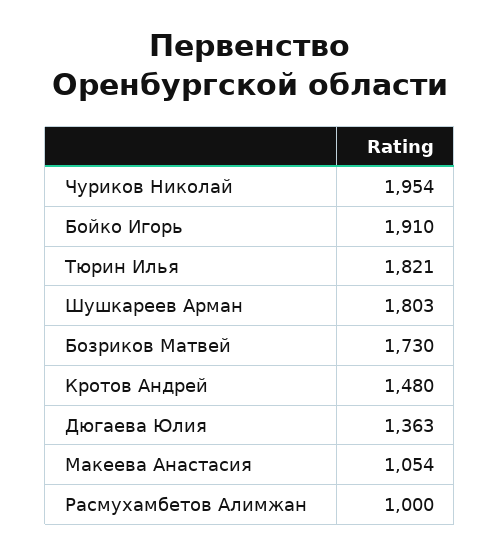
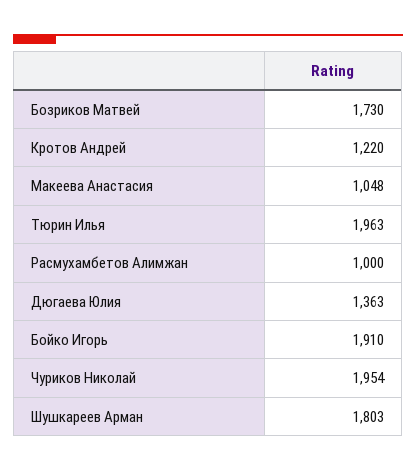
  {
    "Чуриков Николай": 1954,
    "Бойко Игорь": 1910,
-   "Тюрин Илья": 1821,
+   "Тюрин Илья": 1963,
    "Шушкареев Арман": 1803,
    "Бозриков Матвей": 1730,
-   "Кротов Андрей": 1480,
+   "Кротов Андрей": 1220,
    "Дюгаева Юлия": 1363,
-   "Макеева Анастасия": 1054,
+   "Макеева Анастасия": 1048,
    "Расмухамбетов Алимжан": 1000
  }

